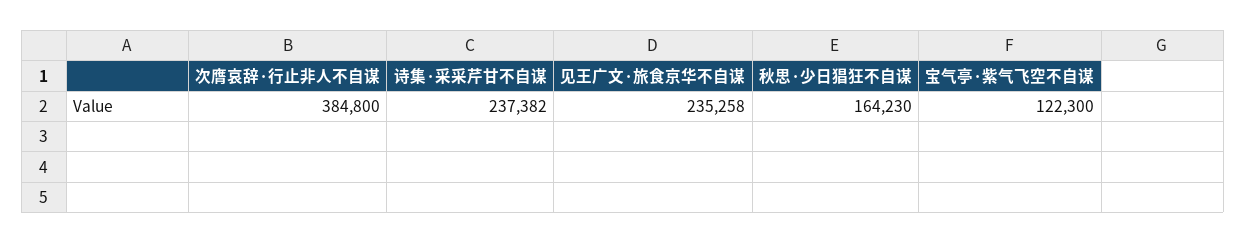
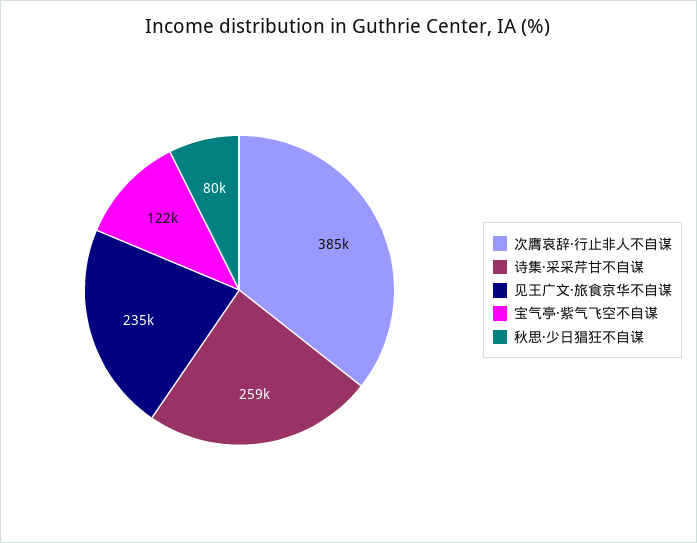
  {
    "次膺哀辞·行止非人不自谋": 384800,
-   "诗集·采采芹甘不自谋": 237382,
+   "诗集·采采芹甘不自谋": 259000,
    "见王广文·旅食京华不自谋": 235258,
-   "秋思·少日猖狂不自谋": 164230,
+   "秋思·少日猖狂不自谋": 80000,
    "宝气亭·紫气飞空不自谋": 122300
  }

